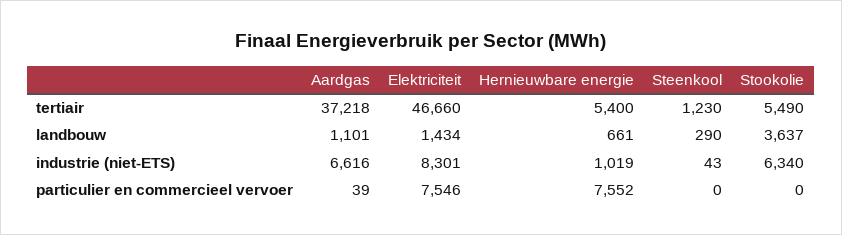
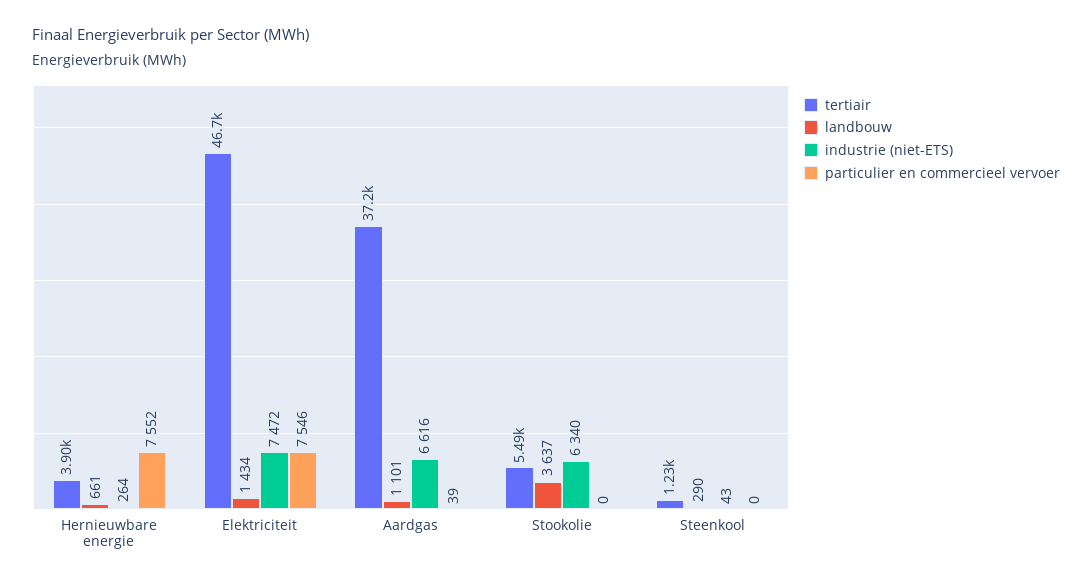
  {
    "tertiair": {
      "Aardgas": 37218,
      "Elektriciteit": 46660,
-     "Hernieuwbare energie": 5400,
+     "Hernieuwbare energie": 3900,
      "Steenkool": 1230,
      "Stookolie": 5490
    },
    "landbouw": {
      "Aardgas": 1101,
      "Elektriciteit": 1434,
      "Hernieuwbare energie": 661,
      "Steenkool": 290,
      "Stookolie": 3637
    },
    "industrie (niet-ETS)": {
      "Aardgas": 6616,
-     "Elektriciteit": 8301,
+     "Elektriciteit": 7472,
-     "Hernieuwbare energie": 1019,
+     "Hernieuwbare energie": 264,
      "Steenkool": 43,
      "Stookolie": 6340
    },
    "particulier en commercieel vervoer": {
      "Aardgas": 39,
      "Elektriciteit": 7546,
      "Hernieuwbare energie": 7552,
      "Steenkool": 0,
      "Stookolie": 0
    }
  }

